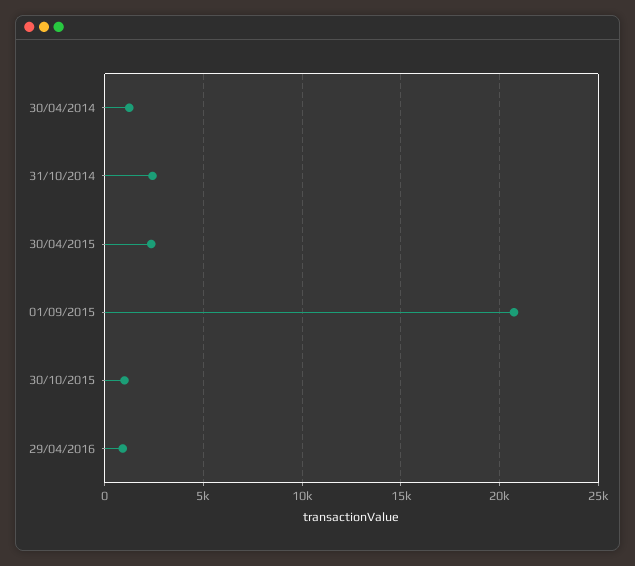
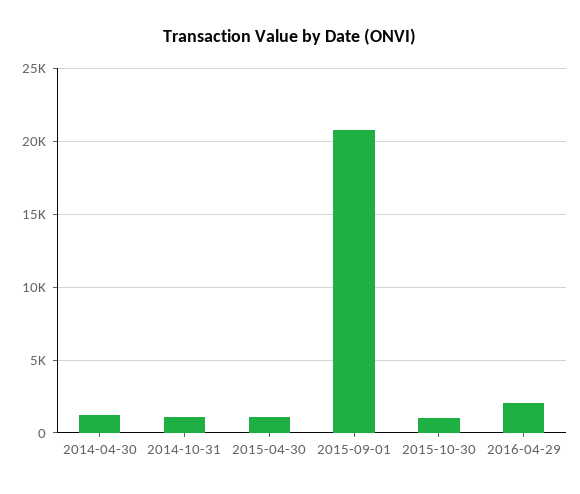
  {
    "30/04/2014": 1000,
-   "31/10/2014": 2500,
+   "31/10/2014": 1000,
-   "30/04/2015": 2500,
+   "30/04/2015": 1000,
    "01/09/2015": 20500,
    "30/10/2015": 1000,
-   "29/04/2016": 1000
+   "29/04/2016": 2000
  }

